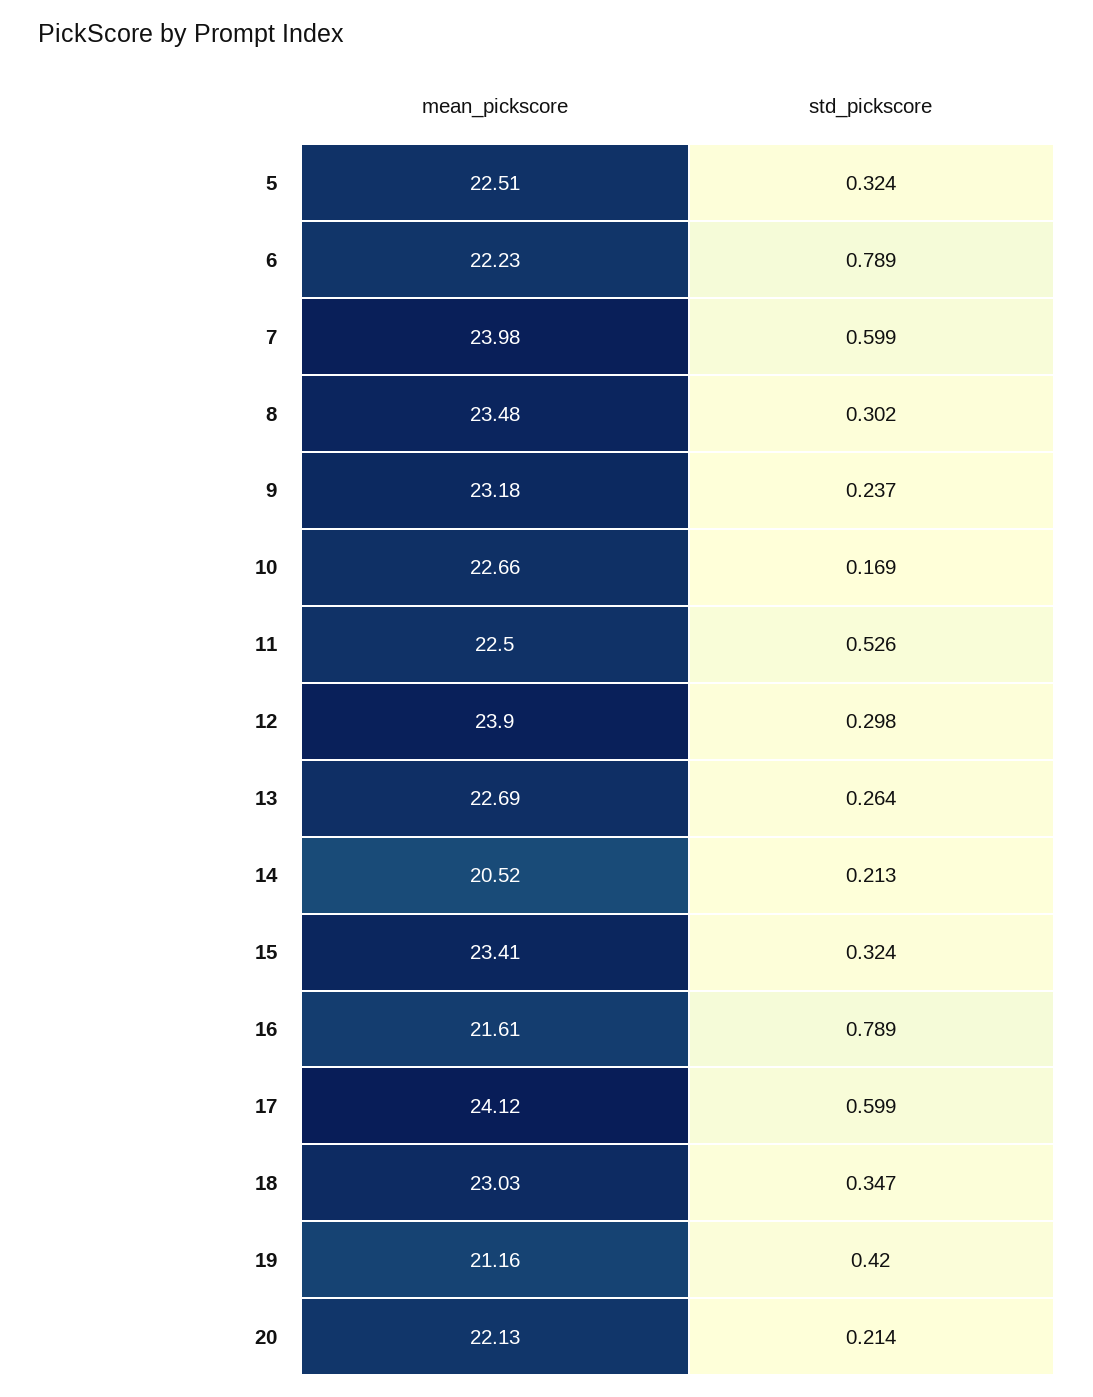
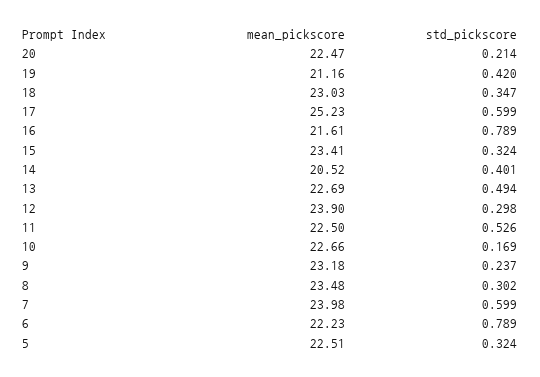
  {
    "mean_pickscore": {
      "5": 22.51,
      "6": 22.23,
      "7": 23.98,
      "8": 23.48,
      "9": 23.18,
      "10": 22.66,
      "11": 22.5,
      "12": 23.9,
      "13": 22.69,
      "14": 20.52,
      "15": 23.41,
      "16": 21.61,
-     "17": 24.12,
+     "17": 25.23,
      "18": 23.03,
      "19": 21.16,
-     "20": 22.13
+     "20": 22.47
    },
    "std_pickscore": {
      "5": 0.324,
      "6": 0.789,
      "7": 0.599,
      "8": 0.302,
      "9": 0.237,
      "10": 0.169,
      "11": 0.526,
      "12": 0.298,
-     "13": 0.264,
+     "13": 0.494,
-     "14": 0.213,
+     "14": 0.401,
      "15": 0.324,
      "16": 0.789,
      "17": 0.599,
      "18": 0.347,
      "19": 0.42,
      "20": 0.214
    }
  }

